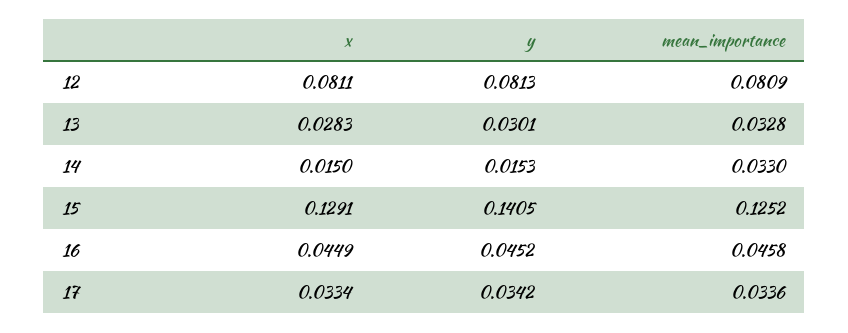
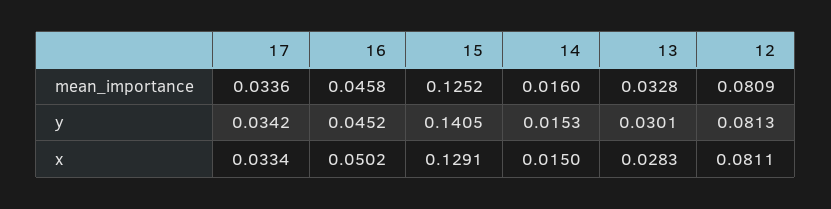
  {
    "x": {
      "12": 0.0811,
      "13": 0.0283,
      "14": 0.015,
      "15": 0.1291,
-     "16": 0.0449,
+     "16": 0.0502,
      "17": 0.0334
    },
    "y": {
      "12": 0.0813,
      "13": 0.0301,
      "14": 0.0153,
      "15": 0.1405,
      "16": 0.0452,
      "17": 0.0342
    },
    "mean_importance": {
      "12": 0.0809,
      "13": 0.0328,
-     "14": 0.033,
+     "14": 0.016,
      "15": 0.1252,
      "16": 0.0458,
      "17": 0.0336
    }
  }

